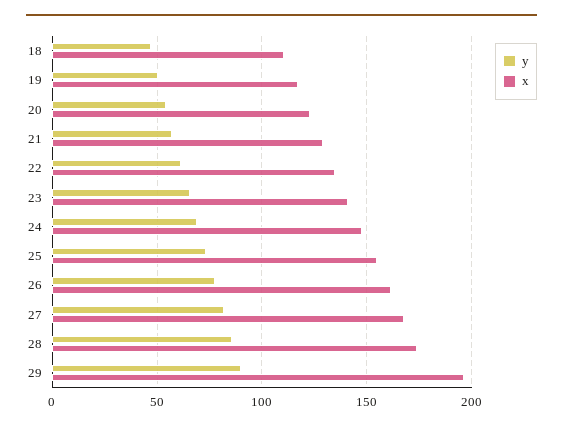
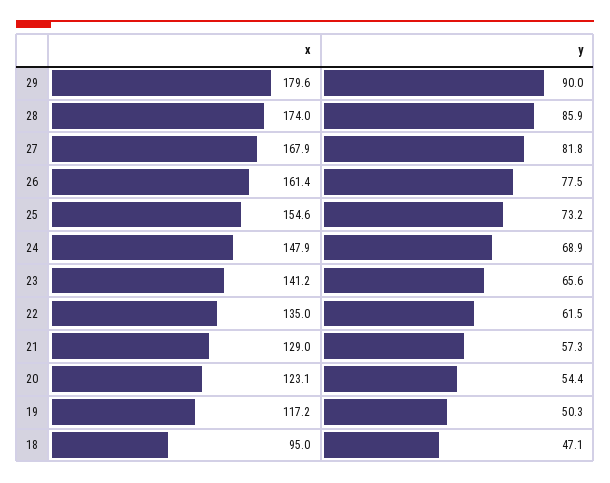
  {
    "y": {
      "18": 47.1,
      "19": 50.3,
      "20": 54.4,
      "21": 57.3,
      "22": 61.5,
      "23": 65.6,
      "24": 68.9,
      "25": 73.2,
      "26": 77.5,
      "27": 81.8,
      "28": 85.9,
      "29": 90
    },
    "x": {
-     "18": 110,
+     "18": 95,
      "19": 117.2,
      "20": 123.1,
      "21": 129,
      "22": 135,
      "23": 141.2,
      "24": 147.9,
      "25": 154.6,
      "26": 161.4,
      "27": 167.9,
      "28": 174,
-     "29": 195
+     "29": 179.6
    }
  }

